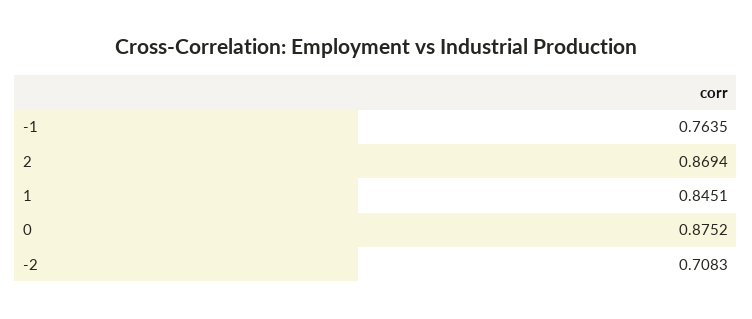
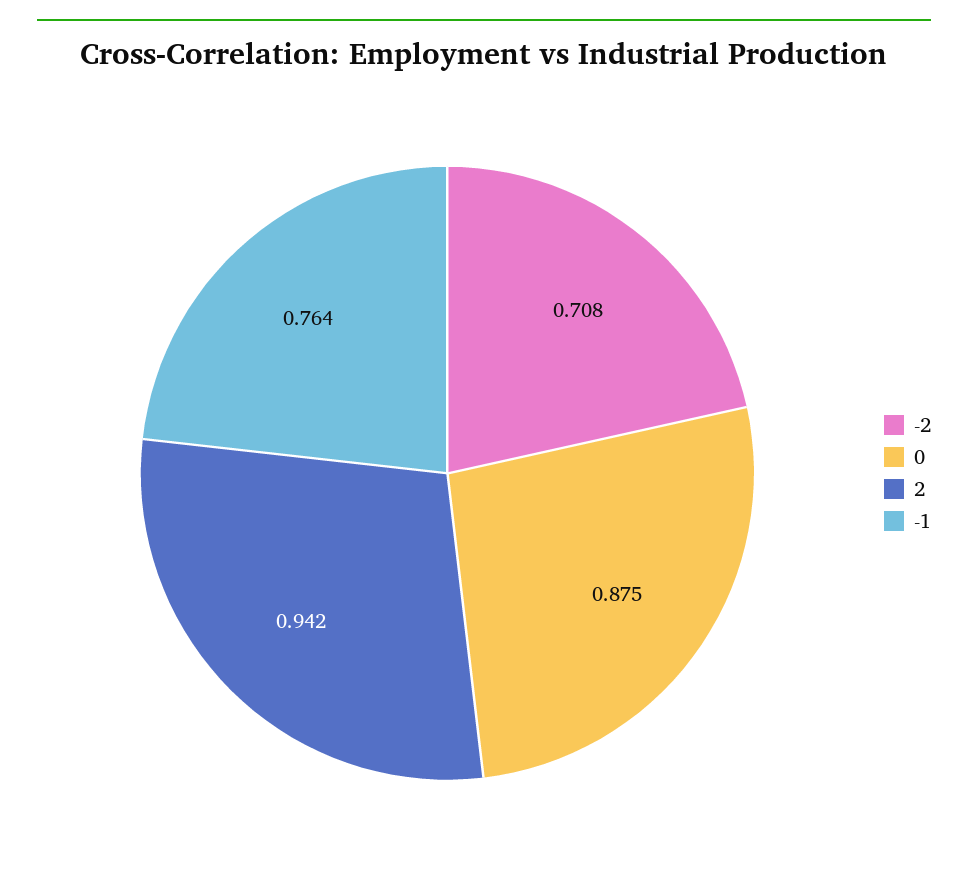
  {
    "-1": 0.7635,
-   "2": 0.8694,
+   "2": 0.942,
-   "1": 0.8451,
    "0": 0.8752,
    "-2": 0.7083
  }

